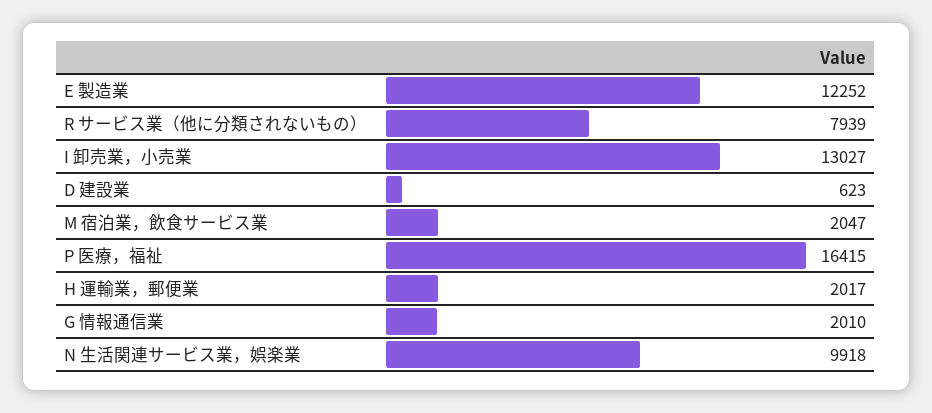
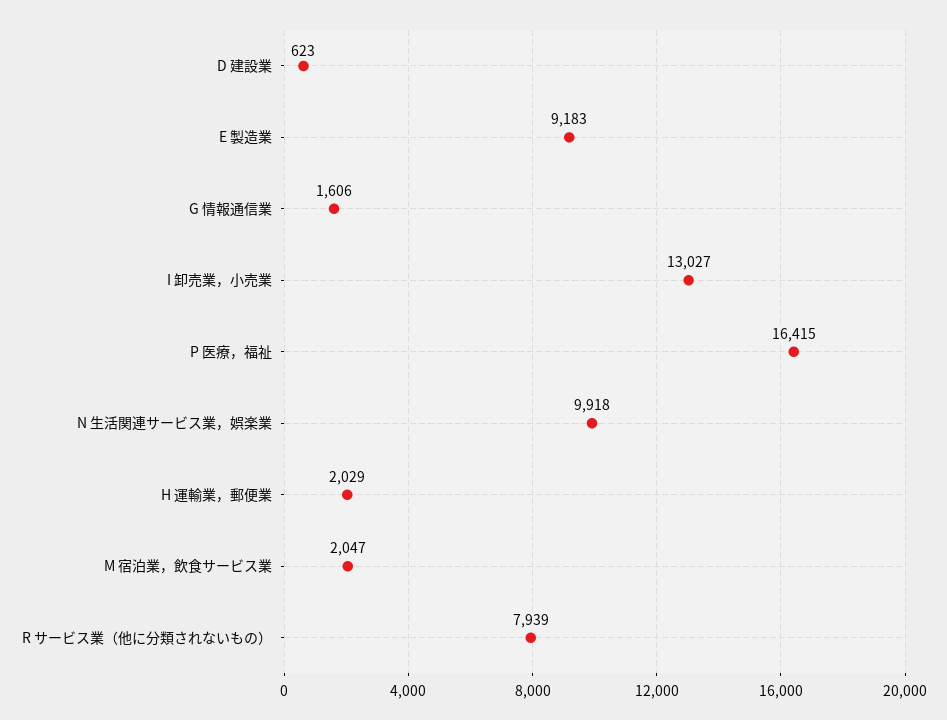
  {
-   "E 製造業": 12252,
+   "E 製造業": 9183,
    "R サービス業（他に分類されないもの）": 7939,
    "I 卸売業，小売業": 13027,
    "D 建設業": 623,
    "M 宿泊業，飲食サービス業": 2047,
    "P 医療，福祉": 16415,
-   "H 運輸業，郵便業": 2017,
+   "H 運輸業，郵便業": 2029,
-   "G 情報通信業": 2010,
+   "G 情報通信業": 1606,
    "N 生活関連サービス業，娯楽業": 9918
  }

